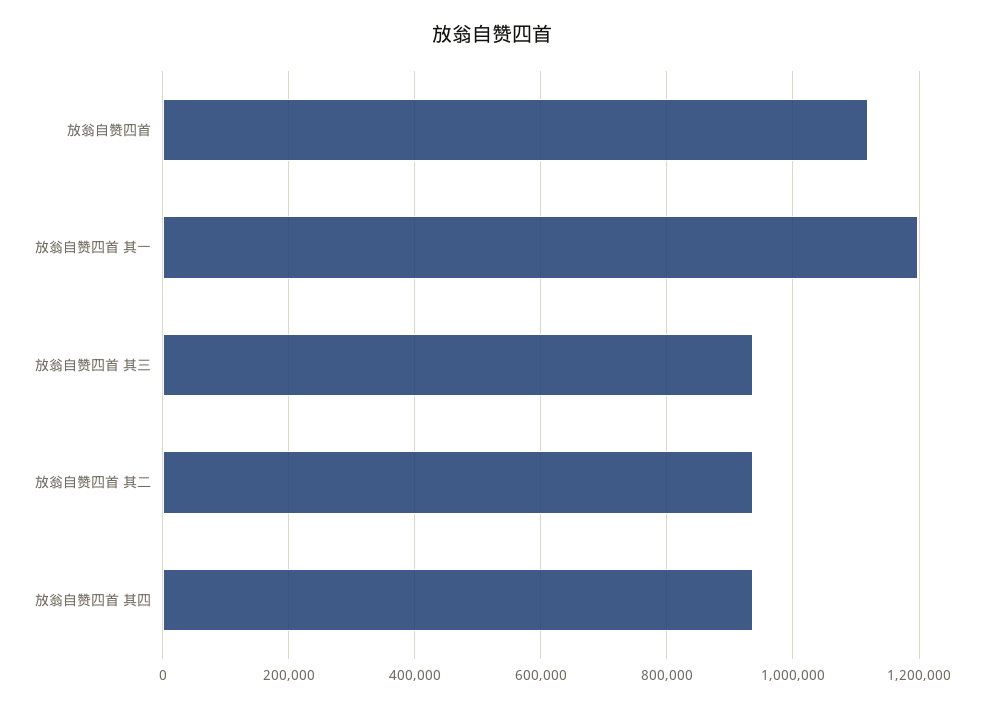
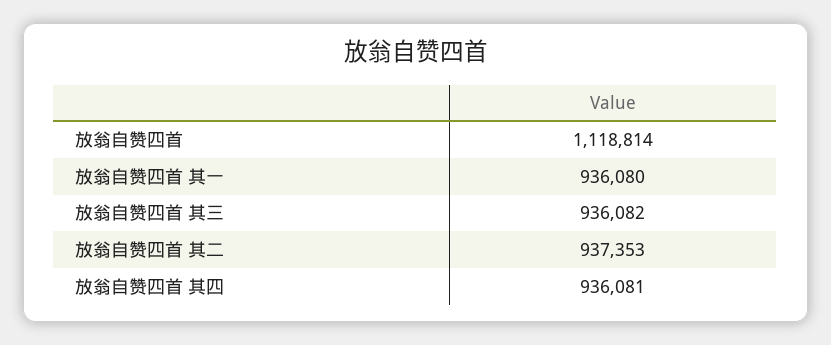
  {
    "放翁自赞四首": 1118814,
-   "放翁自赞四首 其一": 1200000,
+   "放翁自赞四首 其一": 936080,
    "放翁自赞四首 其三": 936082,
    "放翁自赞四首 其二": 937353,
    "放翁自赞四首 其四": 936081
  }

